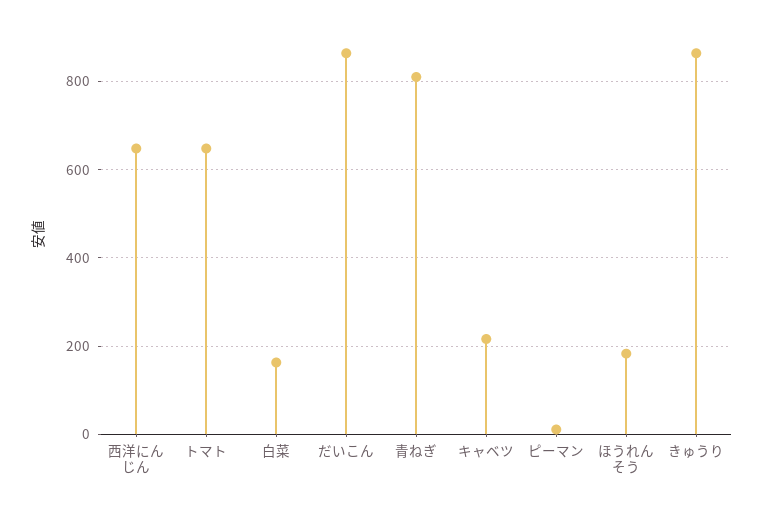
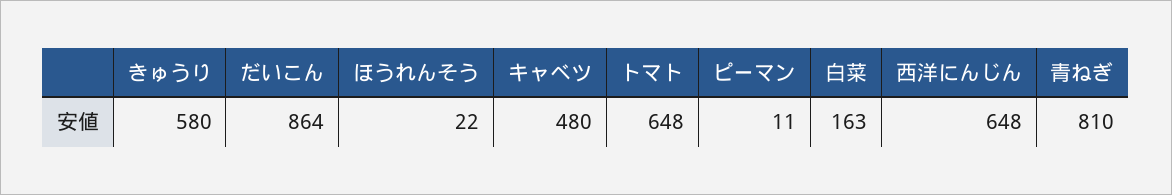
  {
    "西洋にんじん": 648,
    "トマト": 648,
    "白菜": 163,
    "だいこん": 864,
    "青ねぎ": 810,
-   "キャベツ": 220,
+   "キャベツ": 480,
    "ピーマン": 11,
-   "ほうれんそう": 180,
+   "ほうれんそう": 22,
-   "きゅうり": 860
+   "きゅうり": 580
  }

